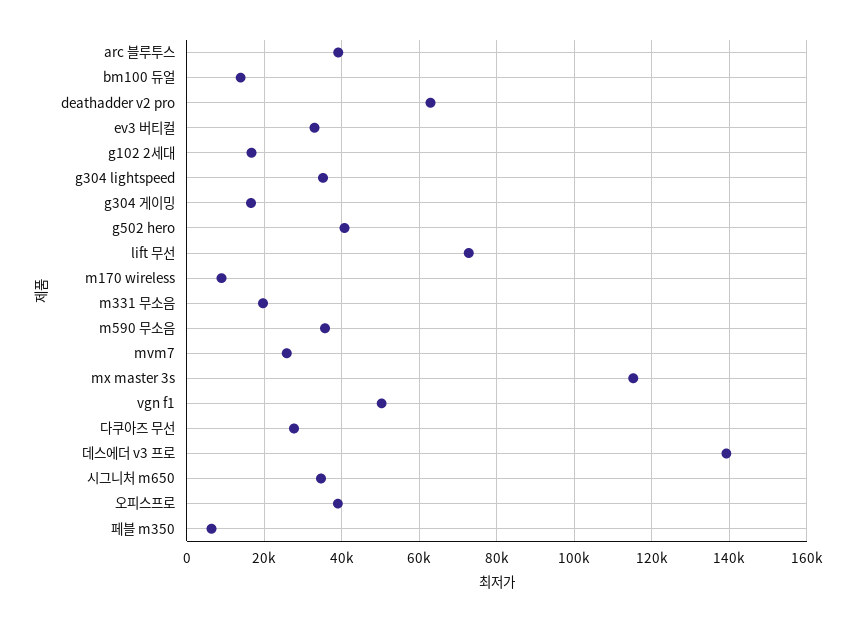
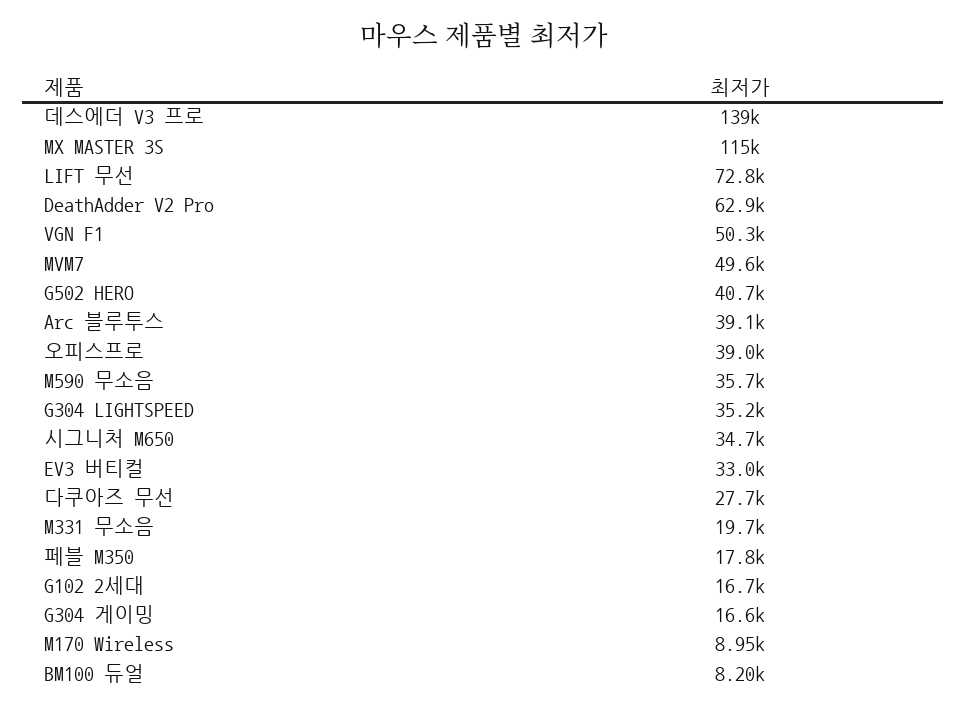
  {
    "arc 블루투스": 39100,
-   "bm100 듀얼": 14000,
+   "bm100 듀얼": 8200,
    "deathadder v2 pro": 62900,
    "ev3 버티컬": 33000,
    "g102 2세대": 16700,
    "g304 lightspeed": 35200,
    "g304 게이밍": 16600,
    "g502 hero": 40700,
    "lift 무선": 72800,
    "m170 wireless": 8950,
    "m331 무소음": 19700,
    "m590 무소음": 35700,
-   "mvm7": 26000,
+   "mvm7": 49600,
    "mx master 3s": 115000,
    "vgn f1": 50300,
    "다쿠아즈 무선": 27700,
    "데스에더 v3 프로": 139000,
    "시그니처 m650": 34700,
    "오피스프로": 39000,
-   "페블 m350": 6000
+   "페블 m350": 17800
  }

